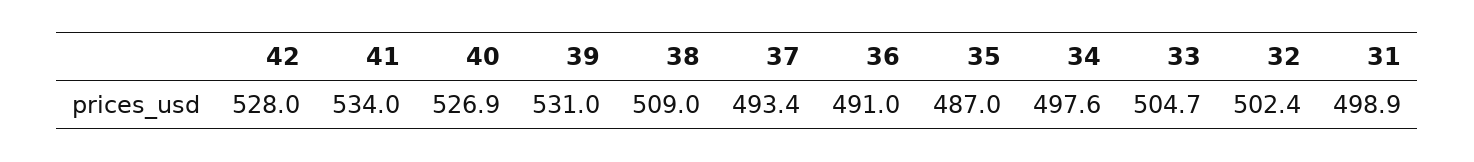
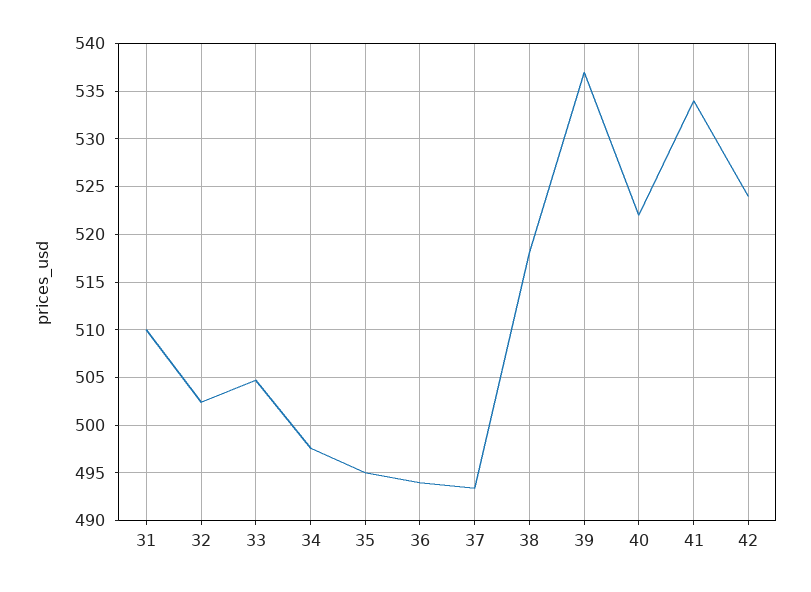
  {
-   "42": 528,
+   "42": 524,
    "41": 534,
-   "40": 526.9,
+   "40": 522,
-   "39": 531,
+   "39": 537,
-   "38": 509,
+   "38": 518,
    "37": 493.4,
-   "36": 491,
+   "36": 494,
-   "35": 487,
+   "35": 495,
    "34": 497.6,
    "33": 504.7,
    "32": 502.4,
-   "31": 498.9
+   "31": 510
  }

